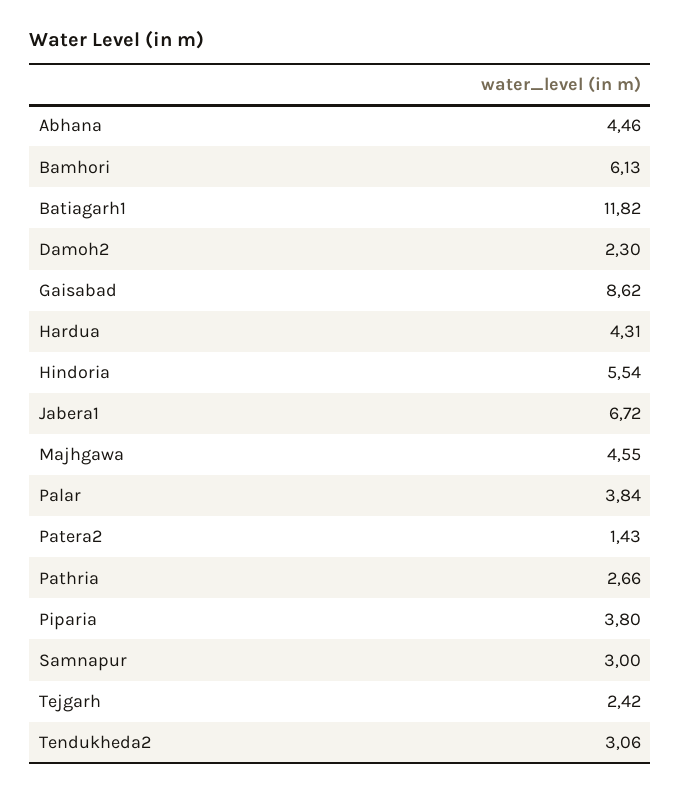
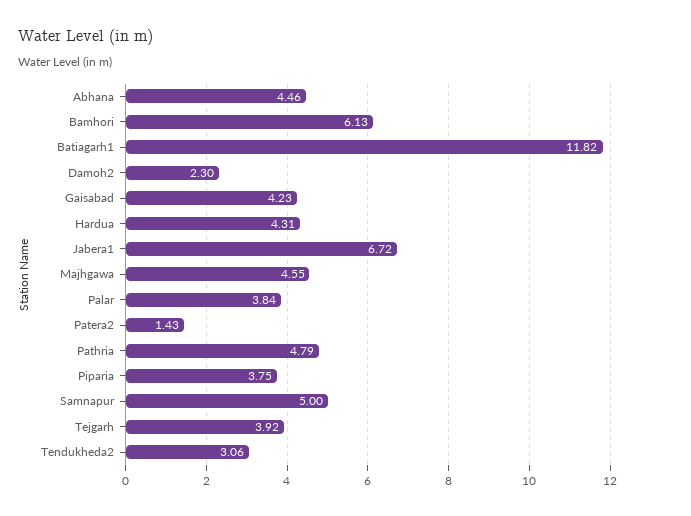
  {
    "Abhana": 4.46,
    "Bamhori": 6.13,
    "Batiagarh1": 11.82,
    "Damoh2": 2.3,
-   "Gaisabad": 8.62,
+   "Gaisabad": 4.23,
    "Hardua": 4.31,
-   "Hindoria": 5.54,
    "Jabera1": 6.72,
    "Majhgawa": 4.55,
    "Palar": 3.84,
    "Patera2": 1.43,
-   "Pathria": 2.66,
+   "Pathria": 4.79,
-   "Piparia": 3.8,
+   "Piparia": 3.75,
-   "Samnapur": 3,
+   "Samnapur": 5,
-   "Tejgarh": 2.42,
+   "Tejgarh": 3.92,
    "Tendukheda2": 3.06
  }

